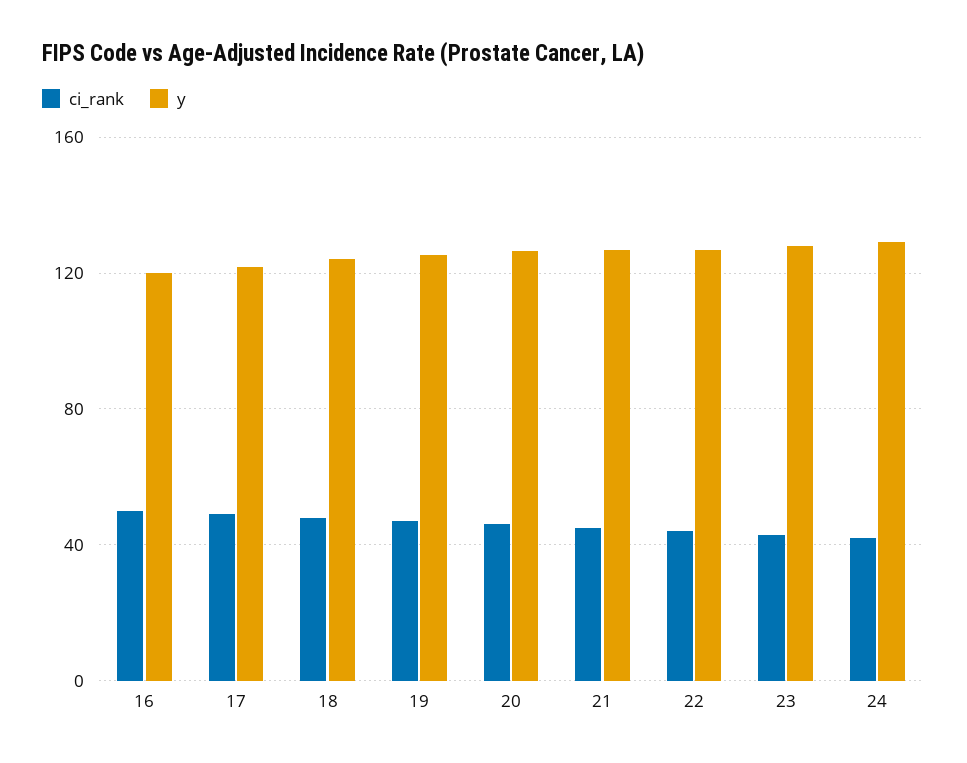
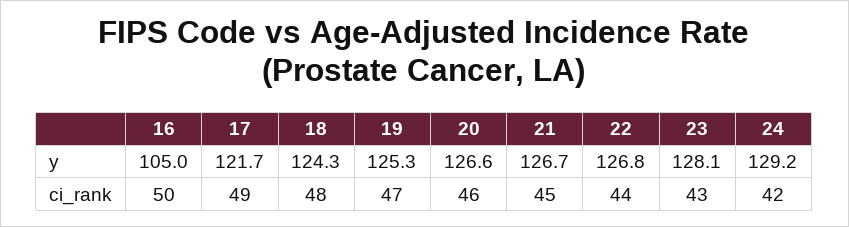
  {
    "ci_rank": {
      "16": 50,
      "17": 49,
      "18": 48,
      "19": 47,
      "20": 46,
      "21": 45,
      "22": 44,
      "23": 43,
      "24": 42
    },
    "y": {
-     "16": 120,
+     "16": 105,
      "17": 121.7,
      "18": 124.3,
      "19": 125.3,
      "20": 126.6,
      "21": 126.7,
      "22": 126.8,
      "23": 128.1,
      "24": 129.2
    }
  }

